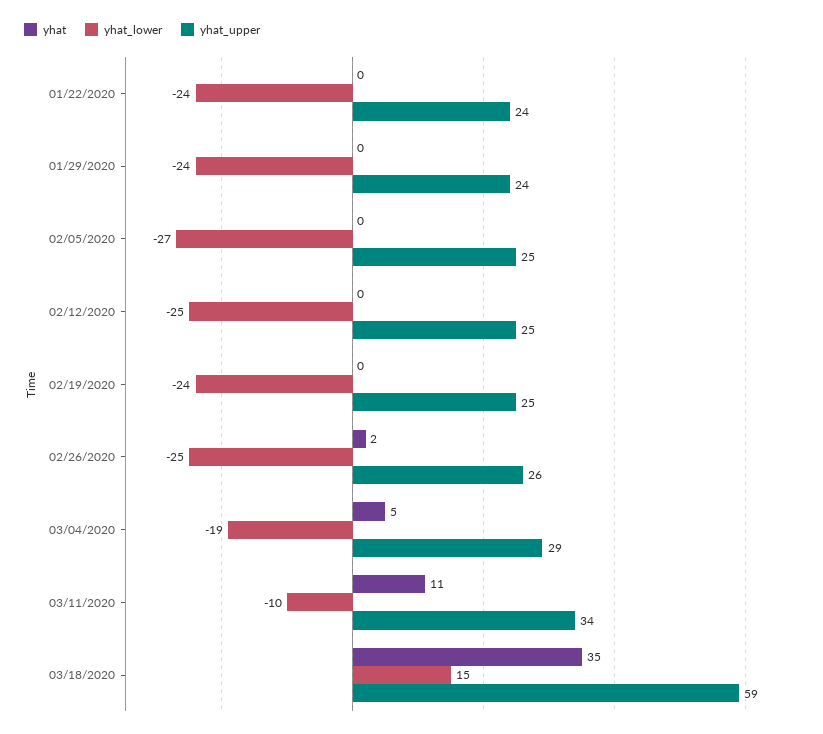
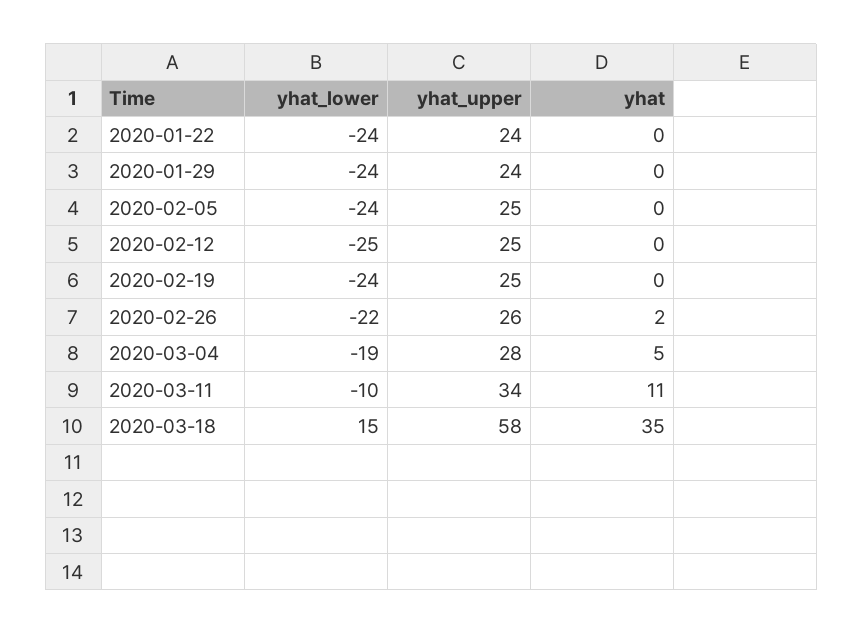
  {
    "yhat": {
      "01/22/2020": 0,
      "01/29/2020": 0,
      "02/05/2020": 0,
      "02/12/2020": 0,
      "02/19/2020": 0,
      "02/26/2020": 2,
      "03/04/2020": 5,
      "03/11/2020": 11,
      "03/18/2020": 35
    },
    "yhat_lower": {
      "01/22/2020": -24,
      "01/29/2020": -24,
-     "02/05/2020": -27,
+     "02/05/2020": -24,
      "02/12/2020": -25,
      "02/19/2020": -24,
-     "02/26/2020": -25,
+     "02/26/2020": -22,
      "03/04/2020": -19,
      "03/11/2020": -10,
      "03/18/2020": 15
    },
    "yhat_upper": {
      "01/22/2020": 24,
      "01/29/2020": 24,
      "02/05/2020": 25,
      "02/12/2020": 25,
      "02/19/2020": 25,
      "02/26/2020": 26,
-     "03/04/2020": 29,
+     "03/04/2020": 28,
      "03/11/2020": 34,
-     "03/18/2020": 59
+     "03/18/2020": 58
    }
  }

